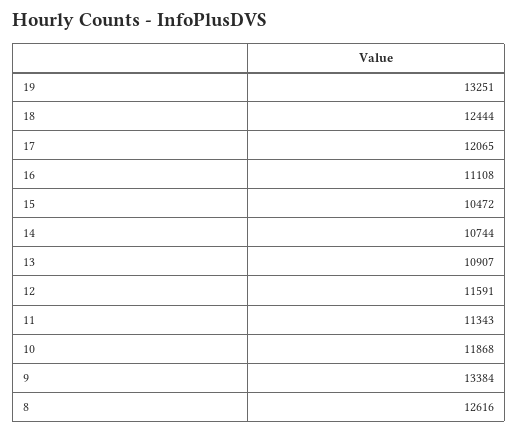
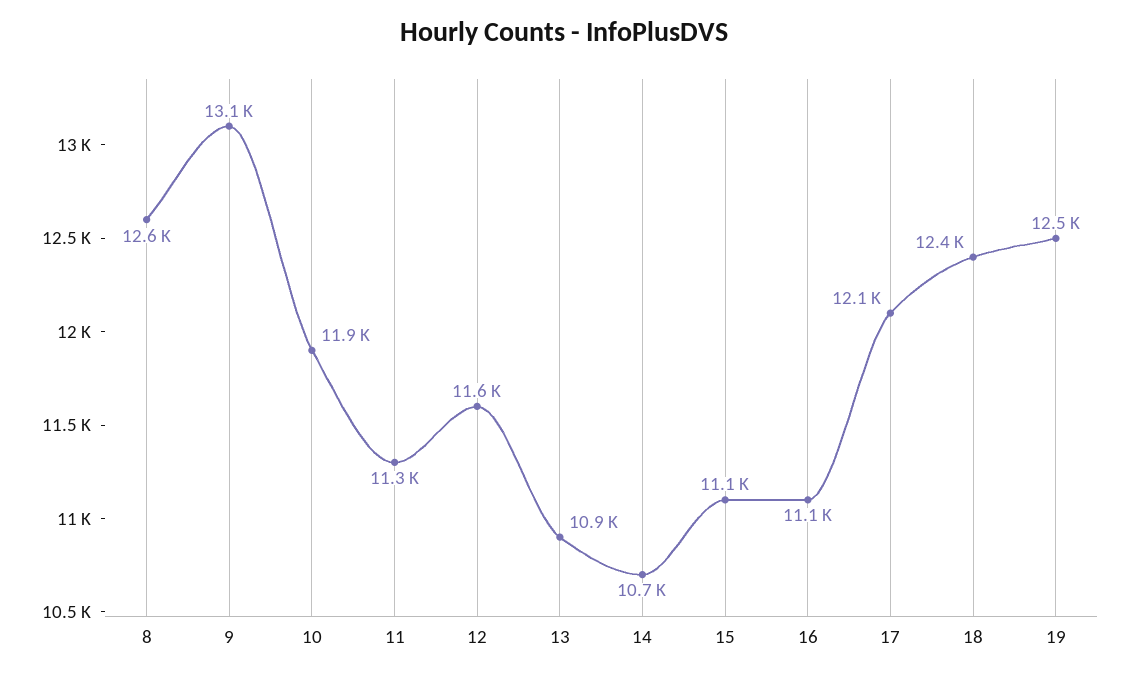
  {
-   "19": 13251,
+   "19": 12500,
    "18": 12444,
    "17": 12065,
    "16": 11108,
-   "15": 10472,
+   "15": 11100,
    "14": 10744,
    "13": 10907,
    "12": 11591,
    "11": 11343,
    "10": 11868,
-   "9": 13384,
+   "9": 13100,
    "8": 12616
  }

